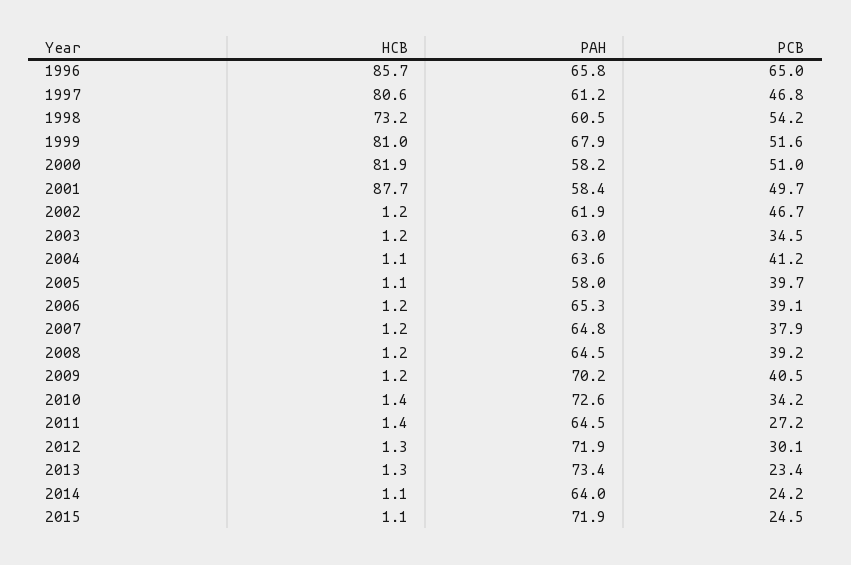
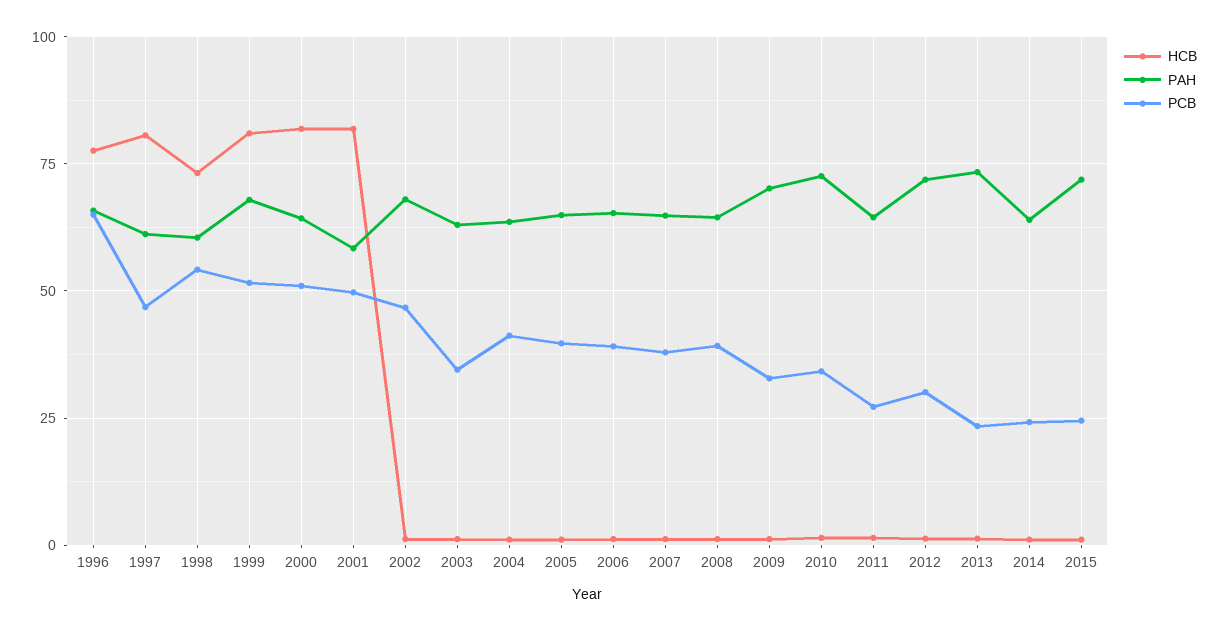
  {
    "HCB": {
-     "1996": 85.7,
+     "1996": 77.5,
      "1997": 80.6,
      "1998": 73.2,
      "1999": 81,
      "2000": 81.9,
-     "2001": 87.7,
+     "2001": 82.5,
      "2002": 1.2,
      "2003": 1.2,
      "2004": 1.1,
      "2005": 1.1,
      "2006": 1.2,
      "2007": 1.2,
      "2008": 1.2,
      "2009": 1.2,
      "2010": 1.4,
      "2011": 1.4,
      "2012": 1.3,
      "2013": 1.3,
      "2014": 1.1,
      "2015": 1.1
    },
    "PAH": {
      "1996": 65.8,
      "1997": 61.2,
      "1998": 60.5,
      "1999": 67.9,
-     "2000": 58.2,
+     "2000": 65,
      "2001": 58.4,
-     "2002": 61.9,
+     "2002": 67.5,
      "2003": 63,
      "2004": 63.6,
-     "2005": 58,
+     "2005": 65,
      "2006": 65.3,
      "2007": 64.8,
      "2008": 64.5,
      "2009": 70.2,
      "2010": 72.6,
      "2011": 64.5,
      "2012": 71.9,
      "2013": 73.4,
      "2014": 64,
      "2015": 71.9
    },
    "PCB": {
      "1996": 65,
      "1997": 46.8,
      "1998": 54.2,
      "1999": 51.6,
      "2000": 51,
      "2001": 49.7,
      "2002": 46.7,
      "2003": 34.5,
      "2004": 41.2,
      "2005": 39.7,
      "2006": 39.1,
      "2007": 37.9,
      "2008": 39.2,
-     "2009": 40.5,
+     "2009": 32.5,
      "2010": 34.2,
      "2011": 27.2,
      "2012": 30.1,
      "2013": 23.4,
      "2014": 24.2,
      "2015": 24.5
    }
  }

